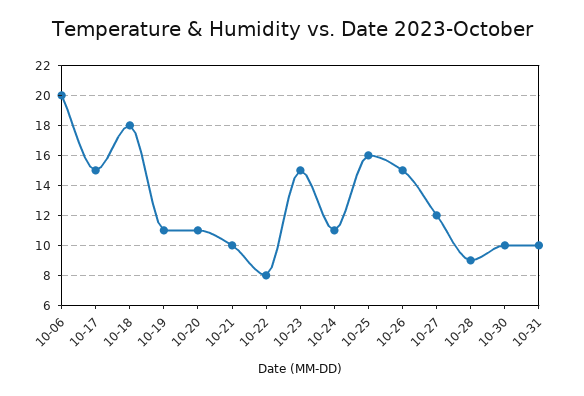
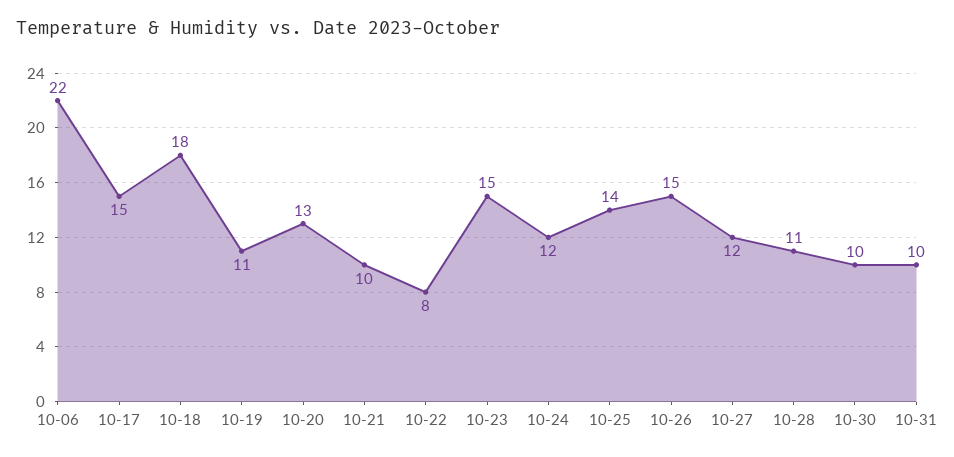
  {
-   "10-06": 20,
+   "10-06": 22,
    "10-17": 15,
    "10-18": 18,
    "10-19": 11,
-   "10-20": 11,
+   "10-20": 13,
    "10-21": 10,
    "10-22": 8,
    "10-23": 15,
-   "10-24": 11,
+   "10-24": 12,
-   "10-25": 16,
+   "10-25": 14,
    "10-26": 15,
    "10-27": 12,
-   "10-28": 9,
+   "10-28": 11,
    "10-30": 10,
    "10-31": 10
  }

